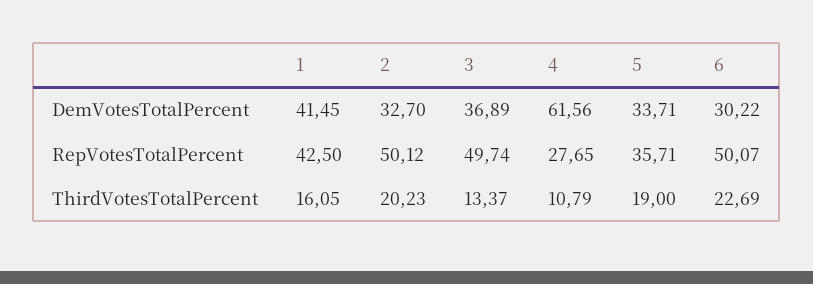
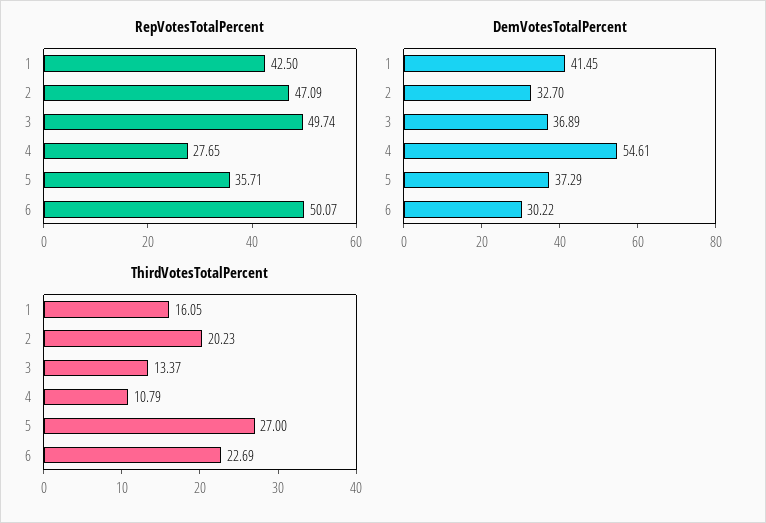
  {
    "DemVotesTotalPercent": {
      "1": 41.45,
      "2": 32.7,
      "3": 36.89,
-     "4": 61.56,
+     "4": 54.61,
-     "5": 33.71,
+     "5": 37.29,
      "6": 30.22
    },
    "RepVotesTotalPercent": {
      "1": 42.5,
-     "2": 50.12,
+     "2": 47.09,
      "3": 49.74,
      "4": 27.65,
      "5": 35.71,
      "6": 50.07
    },
    "ThirdVotesTotalPercent": {
      "1": 16.05,
      "2": 20.23,
      "3": 13.37,
      "4": 10.79,
-     "5": 19,
+     "5": 27,
      "6": 22.69
    }
  }

